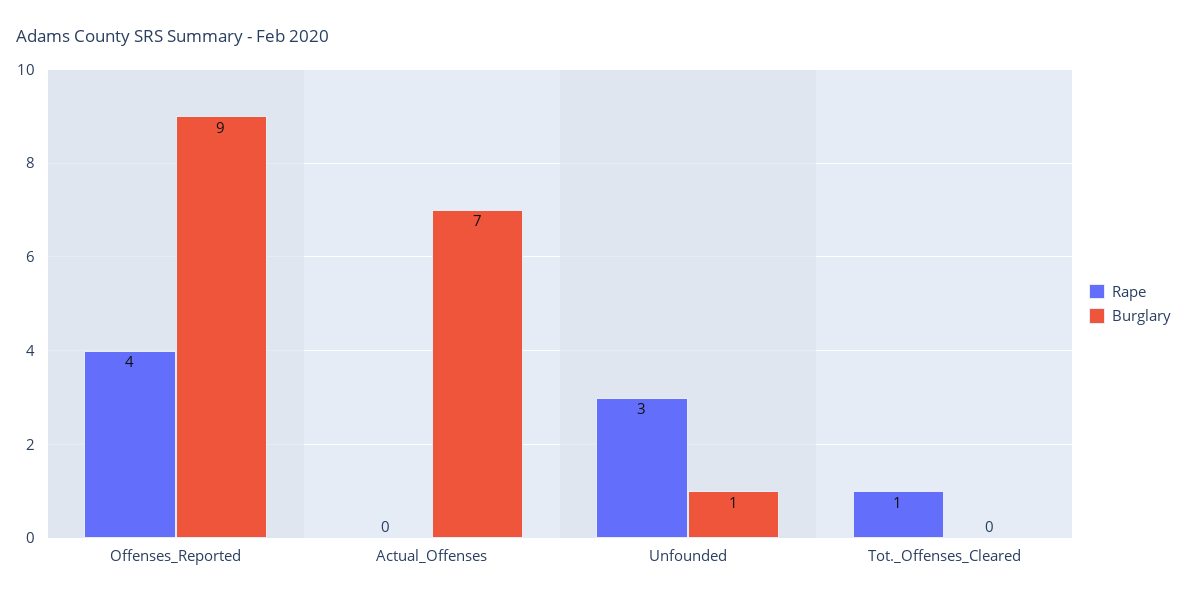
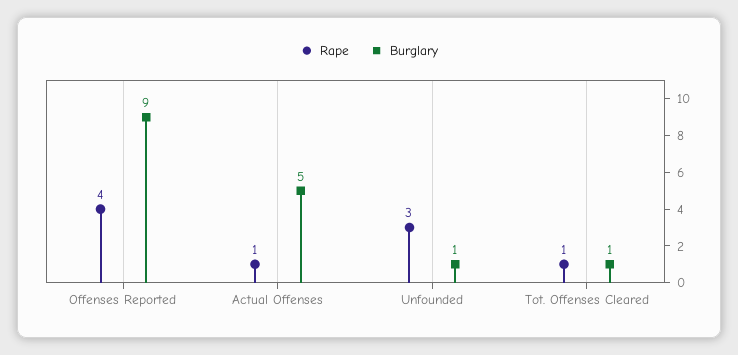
  {
    "Rape": {
      "Offenses_Reported": 4,
-     "Actual_Offenses": 0,
+     "Actual_Offenses": 1,
      "Unfounded": 3,
      "Tot._Offenses_Cleared": 1
    },
    "Burglary": {
      "Offenses_Reported": 9,
-     "Actual_Offenses": 7,
+     "Actual_Offenses": 5,
      "Unfounded": 1,
-     "Tot._Offenses_Cleared": 0
+     "Tot._Offenses_Cleared": 1
    }
  }

